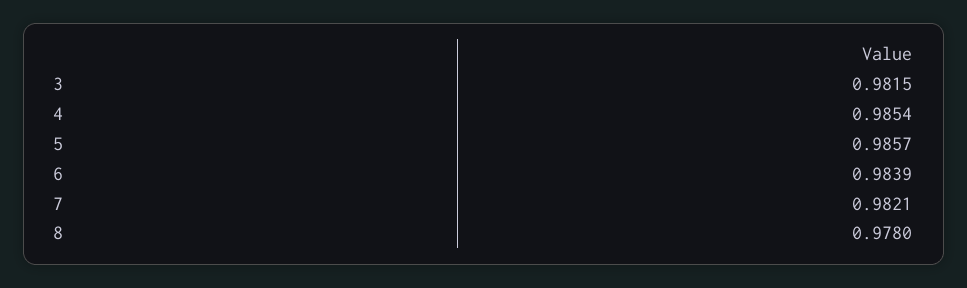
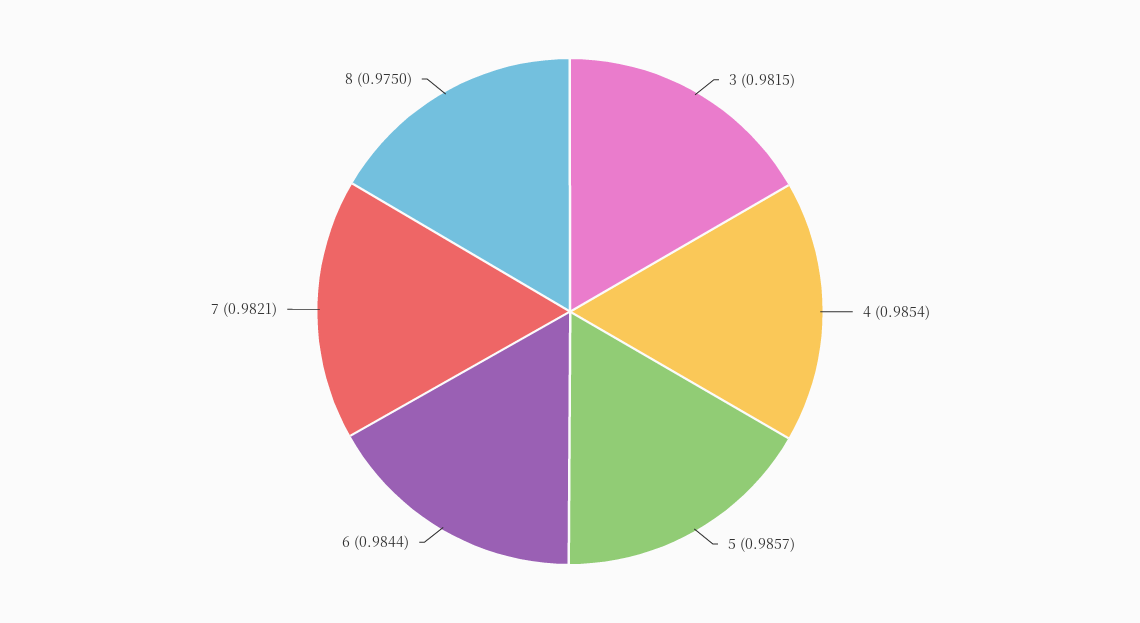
  {
    "3": 0.9815,
    "4": 0.9854,
    "5": 0.9857,
-   "6": 0.9839,
+   "6": 0.9844,
    "7": 0.9821,
-   "8": 0.978
+   "8": 0.975
  }

